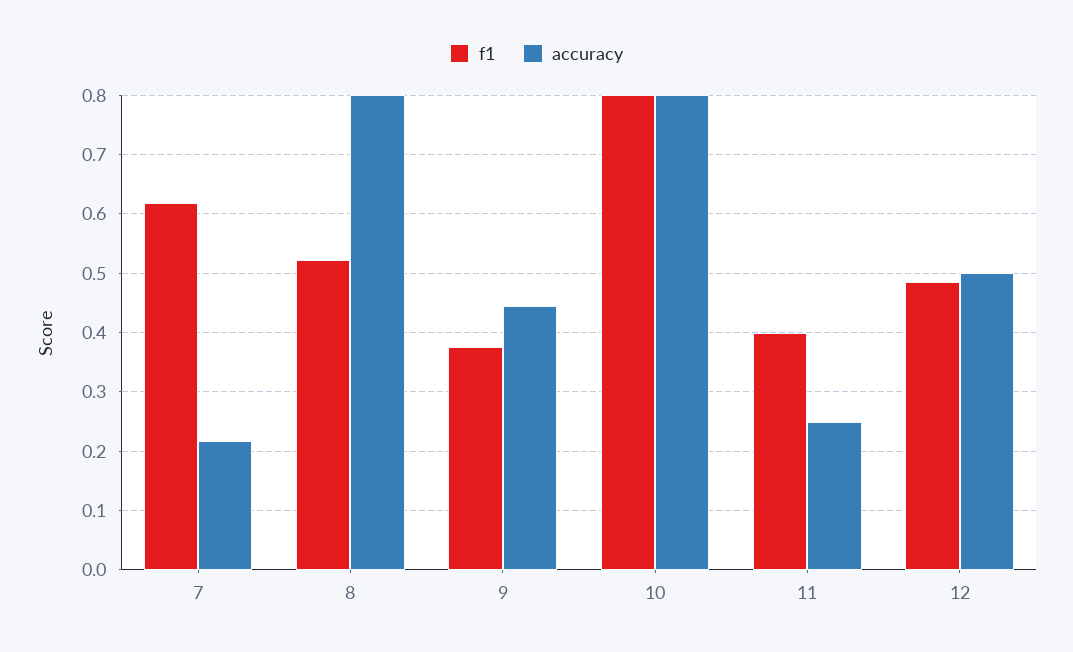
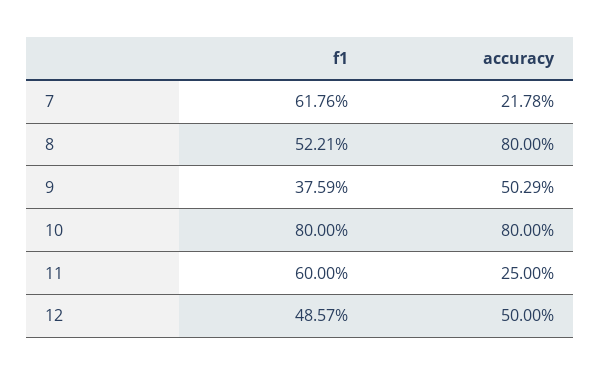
  {
    "f1": {
      "7": 0.6176,
      "8": 0.5221,
      "9": 0.3759,
      "10": 0.8,
-     "11": 0.4,
+     "11": 0.6,
      "12": 0.4857
    },
    "accuracy": {
      "7": 0.2178,
      "8": 0.8,
-     "9": 0.44,
+     "9": 0.5029,
      "10": 0.8,
      "11": 0.25,
      "12": 0.5
    }
  }

